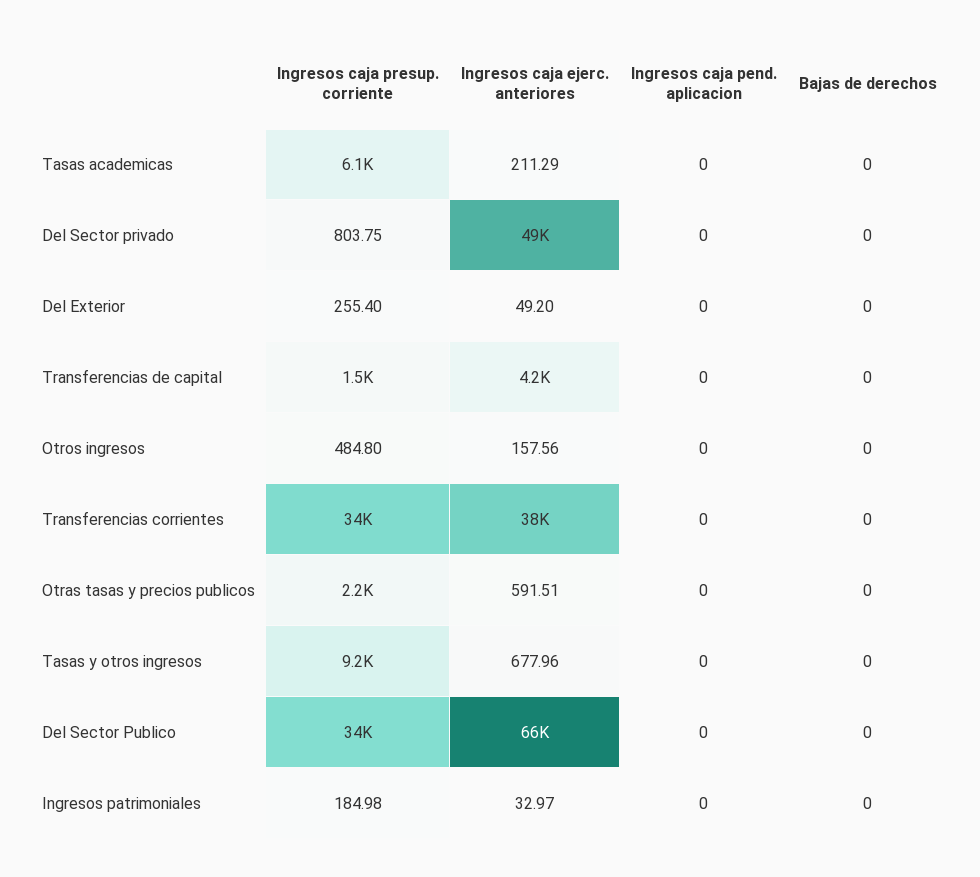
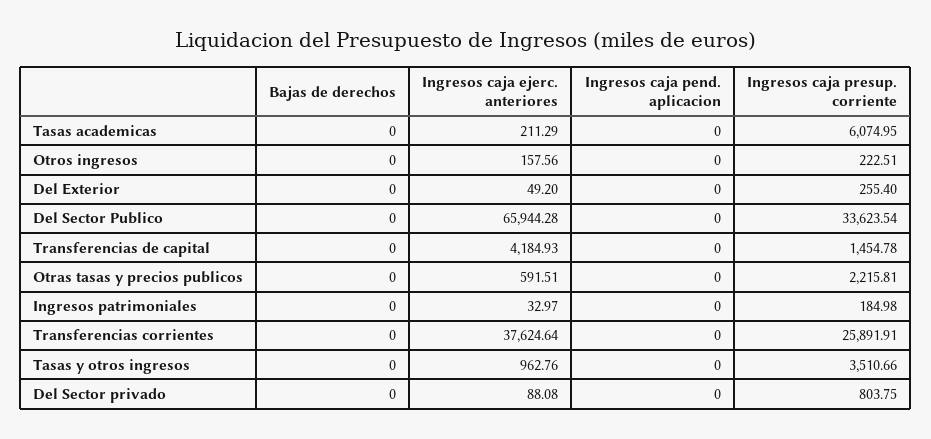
  {
    "Ingresos caja presup. corriente": {
      "Tasas academicas": 6074.95,
      "Del Sector privado": 803.75,
      "Del Exterior": 255.4,
      "Transferencias de capital": 1454.78,
-     "Otros ingresos": 484.8,
+     "Otros ingresos": 222.51,
-     "Transferencias corrientes": 34000,
+     "Transferencias corrientes": 25891.91,
      "Otras tasas y precios publicos": 2215.81,
-     "Tasas y otros ingresos": 9200,
+     "Tasas y otros ingresos": 3510.66,
      "Del Sector Publico": 33623.54,
      "Ingresos patrimoniales": 184.98
    },
    "Ingresos caja ejerc. anteriores": {
      "Tasas academicas": 211.29,
-     "Del Sector privado": 49000,
+     "Del Sector privado": 88.08,
      "Del Exterior": 49.2,
      "Transferencias de capital": 4184.93,
      "Otros ingresos": 157.56,
      "Transferencias corrientes": 37624.64,
      "Otras tasas y precios publicos": 591.51,
-     "Tasas y otros ingresos": 677.96,
+     "Tasas y otros ingresos": 962.76,
      "Del Sector Publico": 65944.28,
      "Ingresos patrimoniales": 32.97
    },
    "Ingresos caja pend. aplicacion": {
      "Tasas academicas": 0,
      "Del Sector privado": 0,
      "Del Exterior": 0,
      "Transferencias de capital": 0,
      "Otros ingresos": 0,
      "Transferencias corrientes": 0,
      "Otras tasas y precios publicos": 0,
      "Tasas y otros ingresos": 0,
      "Del Sector Publico": 0,
      "Ingresos patrimoniales": 0
    },
    "Bajas de derechos": {
      "Tasas academicas": 0,
      "Del Sector privado": 0,
      "Del Exterior": 0,
      "Transferencias de capital": 0,
      "Otros ingresos": 0,
      "Transferencias corrientes": 0,
      "Otras tasas y precios publicos": 0,
      "Tasas y otros ingresos": 0,
      "Del Sector Publico": 0,
      "Ingresos patrimoniales": 0
    }
  }

